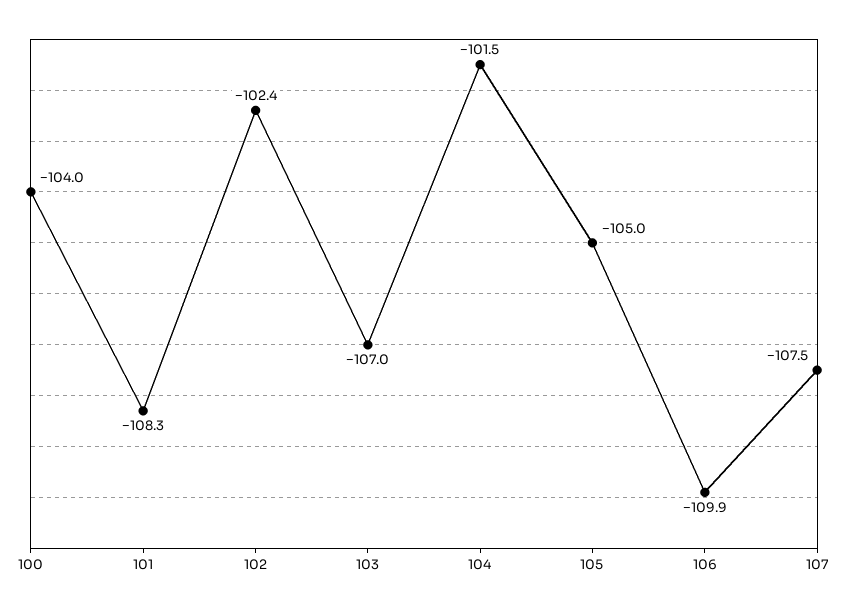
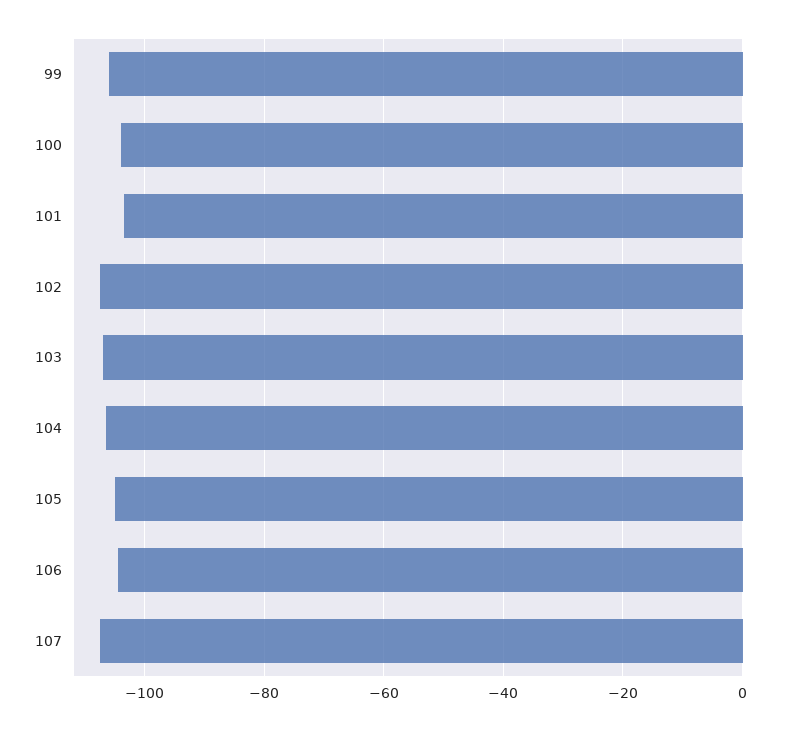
  {
    "100": -104,
-   "101": -108.3,
+   "101": -104,
-   "102": -102.4,
+   "102": -108,
    "103": -107,
-   "104": -101.5,
+   "104": -106,
    "105": -105,
-   "106": -109.9,
+   "106": -104,
-   "107": -107.5
+   "107": -107.5,
+   "99": -106
  }

